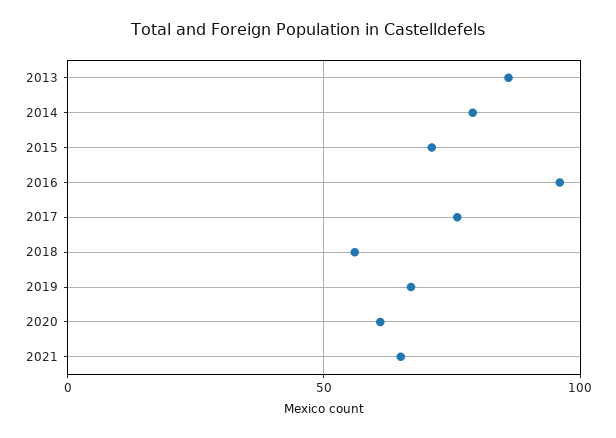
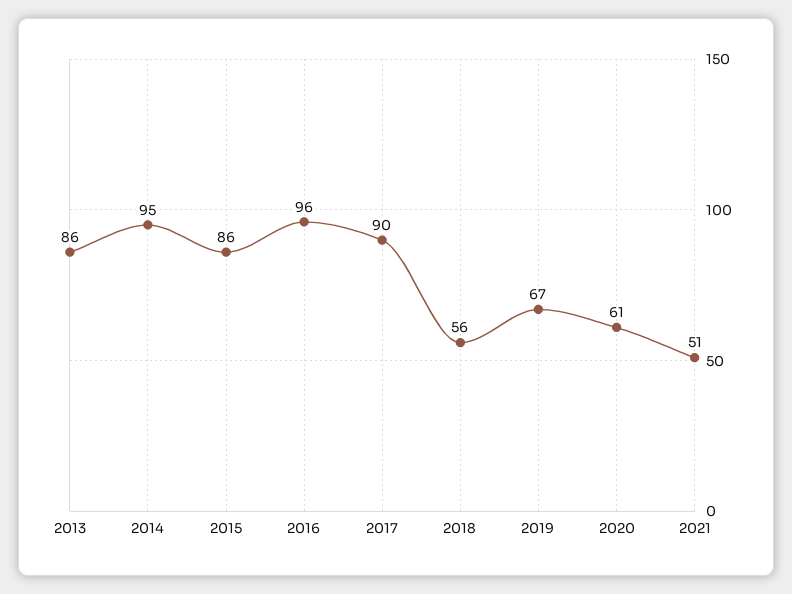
  {
    "2013": 86,
-   "2014": 80,
+   "2014": 95,
-   "2015": 70,
+   "2015": 86,
    "2016": 96,
-   "2017": 75,
+   "2017": 90,
    "2018": 56,
    "2019": 67,
    "2020": 61,
-   "2021": 65
+   "2021": 51
  }

